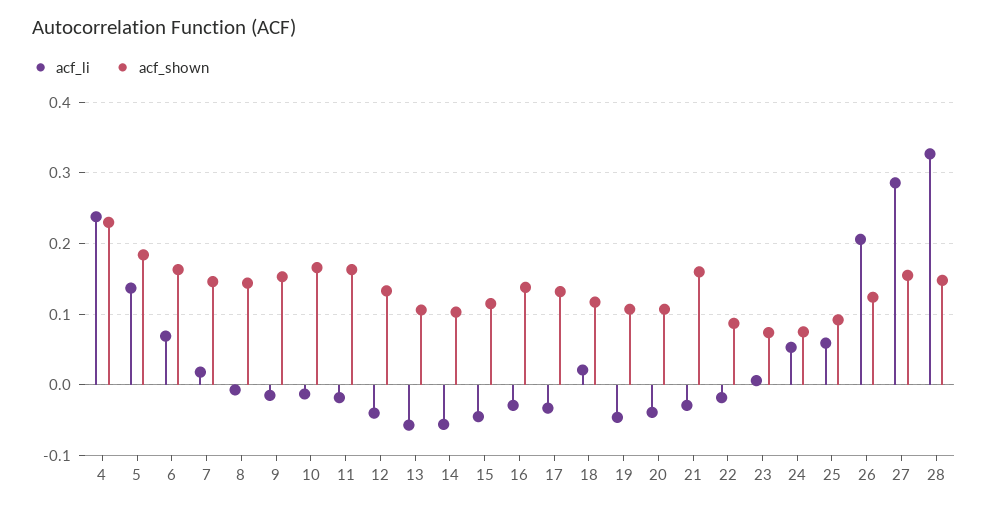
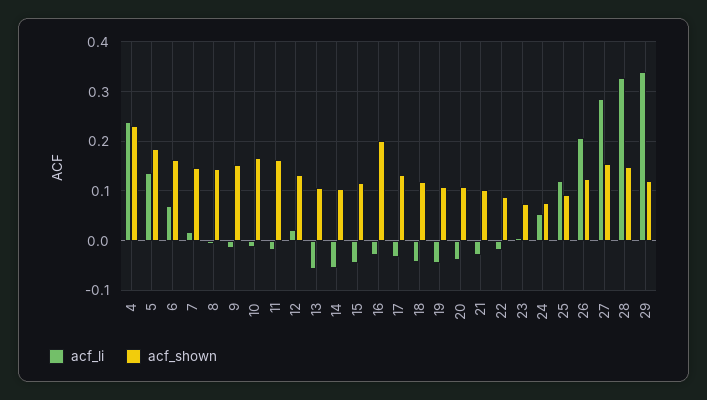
  {
    "acf_li": {
      "4": 0.24,
      "5": 0.14,
      "6": 0.07,
      "7": 0.02,
      "8": -0.01,
      "9": -0.02,
      "10": -0.01,
      "11": -0.02,
-     "12": -0.04,
+     "12": 0.02,
      "13": -0.06,
      "14": -0.06,
      "15": -0.05,
      "16": -0.03,
      "17": -0.03,
-     "18": 0.02,
+     "18": -0.04,
      "19": -0.05,
      "20": -0.04,
      "21": -0.03,
      "22": -0.02,
      "23": 0.01,
      "24": 0.05,
-     "25": 0.06,
+     "25": 0.12,
      "26": 0.21,
      "27": 0.29,
-     "28": 0.33
+     "28": 0.33,
+     "29": 0.34
    },
    "acf_shown": {
      "4": 0.23,
      "5": 0.18,
      "6": 0.16,
      "7": 0.15,
      "8": 0.14,
      "9": 0.15,
      "10": 0.17,
      "11": 0.16,
      "12": 0.13,
      "13": 0.11,
      "14": 0.1,
      "15": 0.12,
-     "16": 0.14,
+     "16": 0.2,
      "17": 0.13,
      "18": 0.12,
      "19": 0.11,
      "20": 0.11,
-     "21": 0.16,
+     "21": 0.1,
      "22": 0.09,
      "23": 0.07,
      "24": 0.08,
      "25": 0.09,
      "26": 0.12,
      "27": 0.16,
-     "28": 0.15
+     "28": 0.15,
+     "29": 0.12
    }
  }

